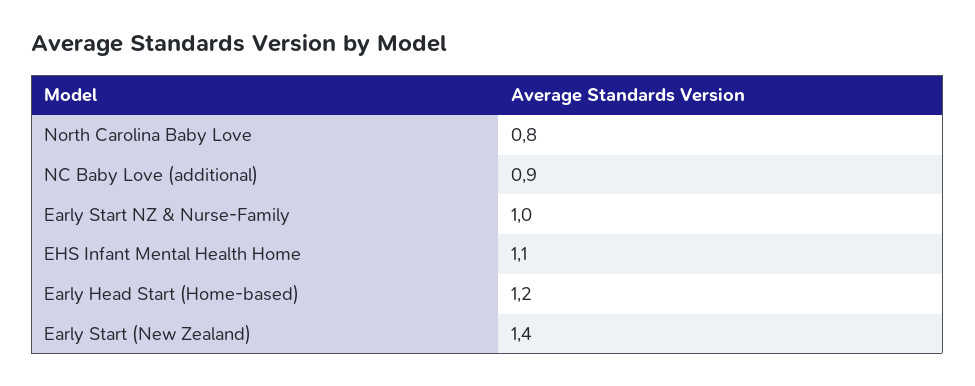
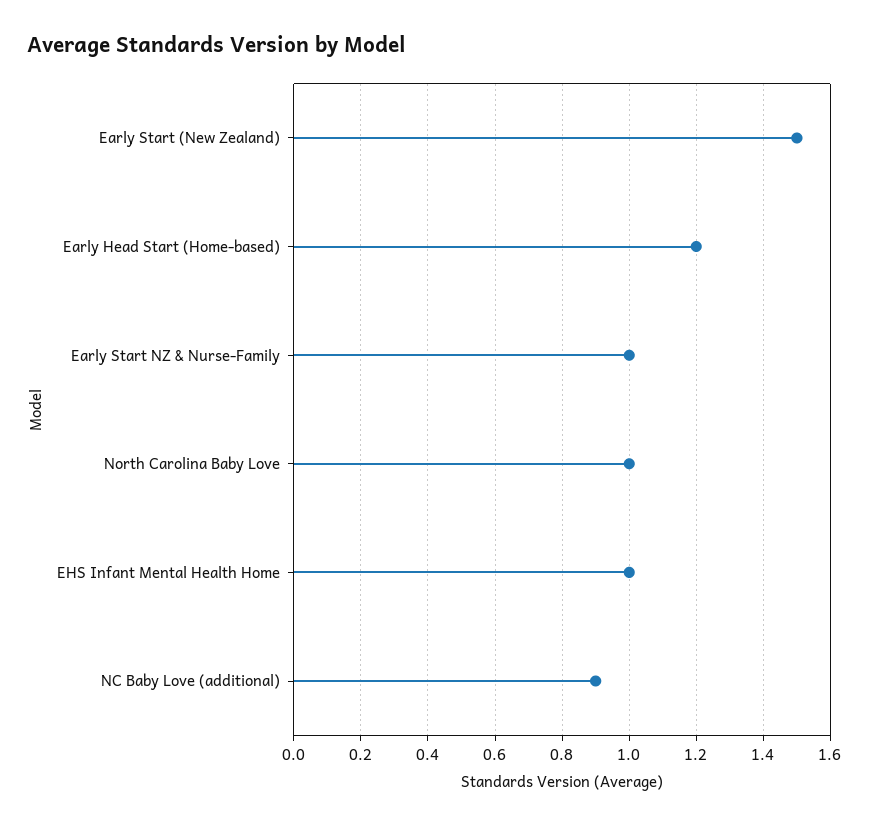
  {
-   "North Carolina Baby Love": 0.8,
+   "North Carolina Baby Love": 1,
    "NC Baby Love (additional)": 0.9,
    "Early Start NZ & Nurse-Family": 1,
-   "EHS Infant Mental Health Home": 1.1,
+   "EHS Infant Mental Health Home": 1,
    "Early Head Start (Home-based)": 1.2,
-   "Early Start (New Zealand)": 1.4
+   "Early Start (New Zealand)": 1.5
  }

